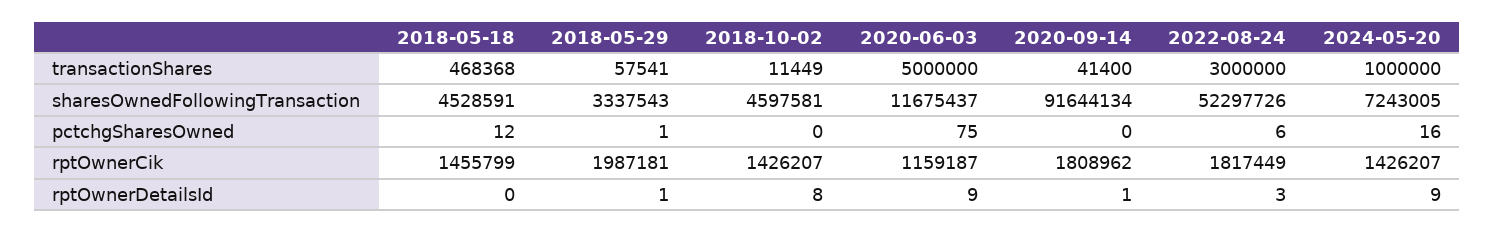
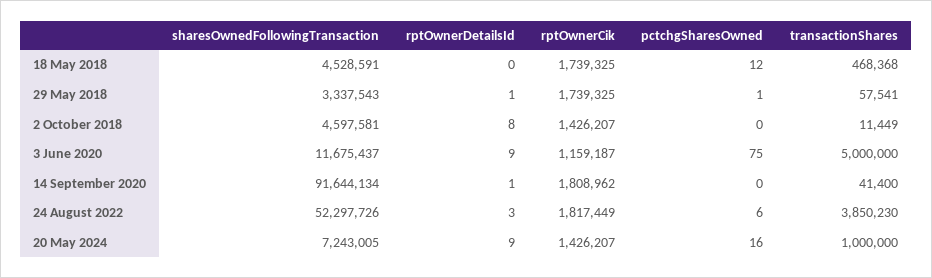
  {
    "2018-05-18": {
      "transactionShares": 468368,
      "sharesOwnedFollowingTransaction": 4528591,
      "pctchgSharesOwned": 12,
-     "rptOwnerCik": 1455799,
+     "rptOwnerCik": 1739325,
      "rptOwnerDetailsId": 0
    },
    "2018-05-29": {
      "transactionShares": 57541,
      "sharesOwnedFollowingTransaction": 3337543,
      "pctchgSharesOwned": 1,
-     "rptOwnerCik": 1987181,
+     "rptOwnerCik": 1739325,
      "rptOwnerDetailsId": 1
    },
    "2018-10-02": {
      "transactionShares": 11449,
      "sharesOwnedFollowingTransaction": 4597581,
      "pctchgSharesOwned": 0,
      "rptOwnerCik": 1426207,
      "rptOwnerDetailsId": 8
    },
    "2020-06-03": {
      "transactionShares": 5000000,
      "sharesOwnedFollowingTransaction": 11675437,
      "pctchgSharesOwned": 75,
      "rptOwnerCik": 1159187,
      "rptOwnerDetailsId": 9
    },
    "2020-09-14": {
      "transactionShares": 41400,
      "sharesOwnedFollowingTransaction": 91644134,
      "pctchgSharesOwned": 0,
      "rptOwnerCik": 1808962,
      "rptOwnerDetailsId": 1
    },
    "2022-08-24": {
-     "transactionShares": 3000000,
+     "transactionShares": 3850230,
      "sharesOwnedFollowingTransaction": 52297726,
      "pctchgSharesOwned": 6,
      "rptOwnerCik": 1817449,
      "rptOwnerDetailsId": 3
    },
    "2024-05-20": {
      "transactionShares": 1000000,
      "sharesOwnedFollowingTransaction": 7243005,
      "pctchgSharesOwned": 16,
      "rptOwnerCik": 1426207,
      "rptOwnerDetailsId": 9
    }
  }

